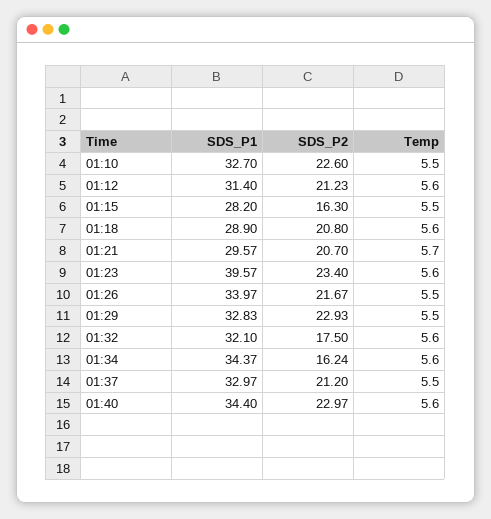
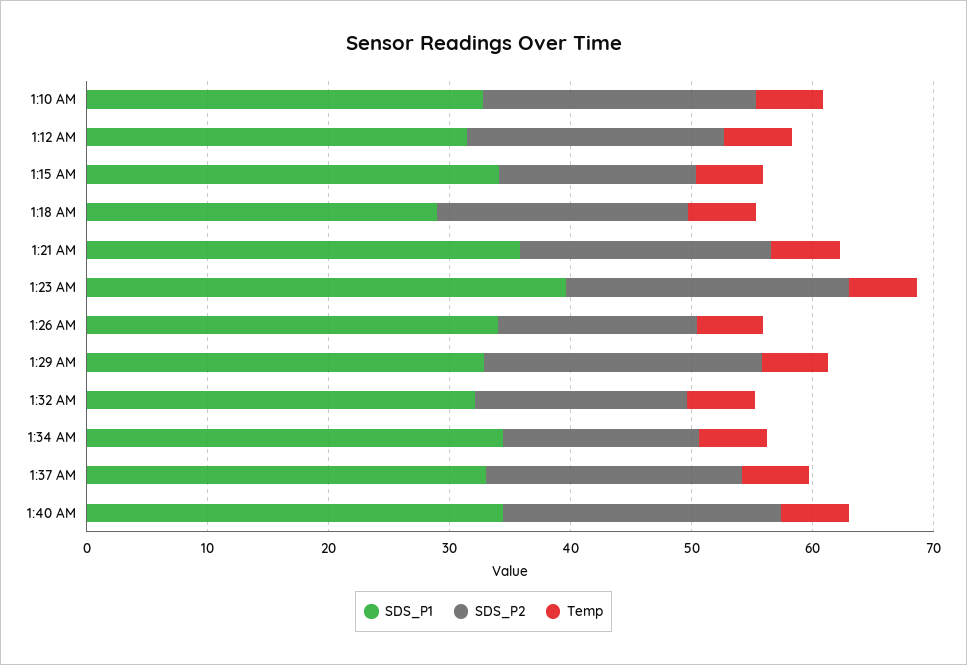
  {
    "SDS_P1": {
      "01:10": 32.7,
      "01:12": 31.4,
-     "01:15": 28.2,
+     "01:15": 34,
      "01:18": 28.9,
-     "01:21": 29.57,
+     "01:21": 36,
      "01:23": 39.57,
      "01:26": 33.97,
      "01:29": 32.83,
      "01:32": 32.1,
      "01:34": 34.37,
      "01:37": 32.97,
      "01:40": 34.4
    },
    "SDS_P2": {
      "01:10": 22.6,
      "01:12": 21.23,
      "01:15": 16.3,
      "01:18": 20.8,
      "01:21": 20.7,
      "01:23": 23.4,
-     "01:26": 21.67,
+     "01:26": 16,
      "01:29": 22.93,
      "01:32": 17.5,
      "01:34": 16.24,
      "01:37": 21.2,
      "01:40": 22.97
    },
    "Temp": {
      "01:10": 5.5,
      "01:12": 5.6,
      "01:15": 5.5,
      "01:18": 5.6,
      "01:21": 5.7,
      "01:23": 5.6,
      "01:26": 5.5,
      "01:29": 5.5,
      "01:32": 5.6,
      "01:34": 5.6,
      "01:37": 5.5,
      "01:40": 5.6
    }
  }

